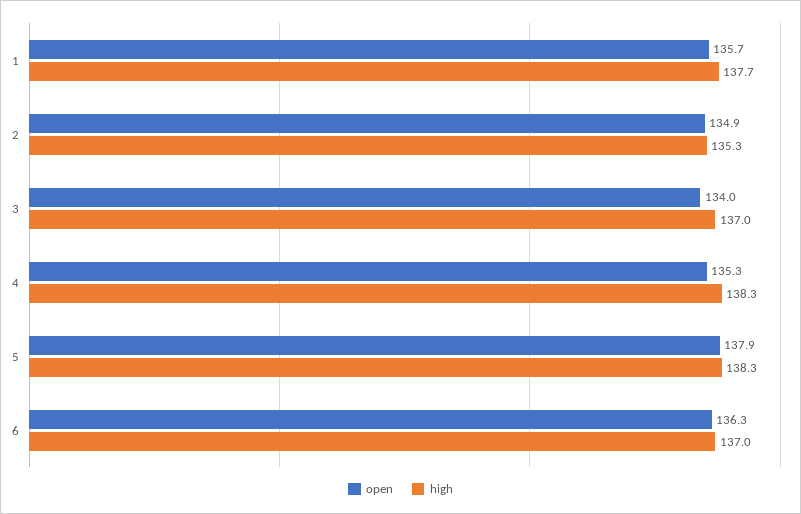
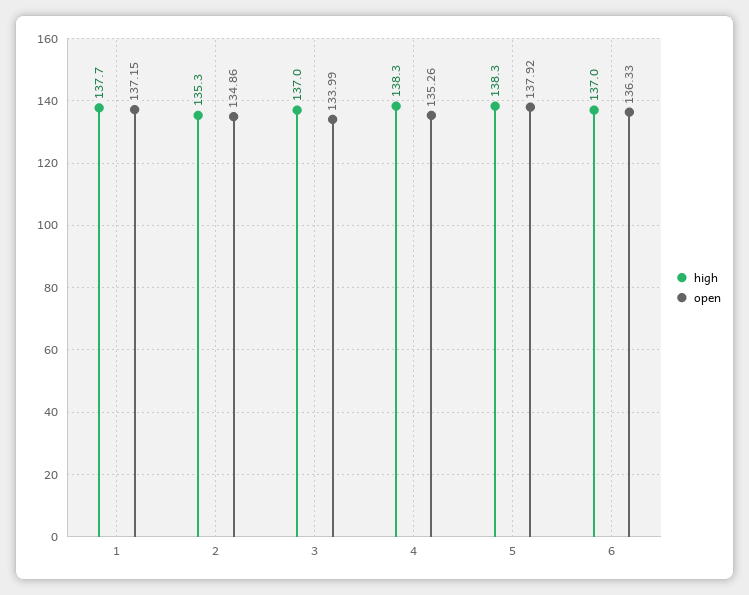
  {
    "open": {
-     "1": 135.7,
+     "1": 137.15,
      "2": 134.86,
      "3": 133.99,
      "4": 135.26,
      "5": 137.92,
      "6": 136.33
    },
    "high": {
      "1": 137.7,
      "2": 135.3,
      "3": 137,
      "4": 138.3,
      "5": 138.3,
      "6": 137
    }
  }

